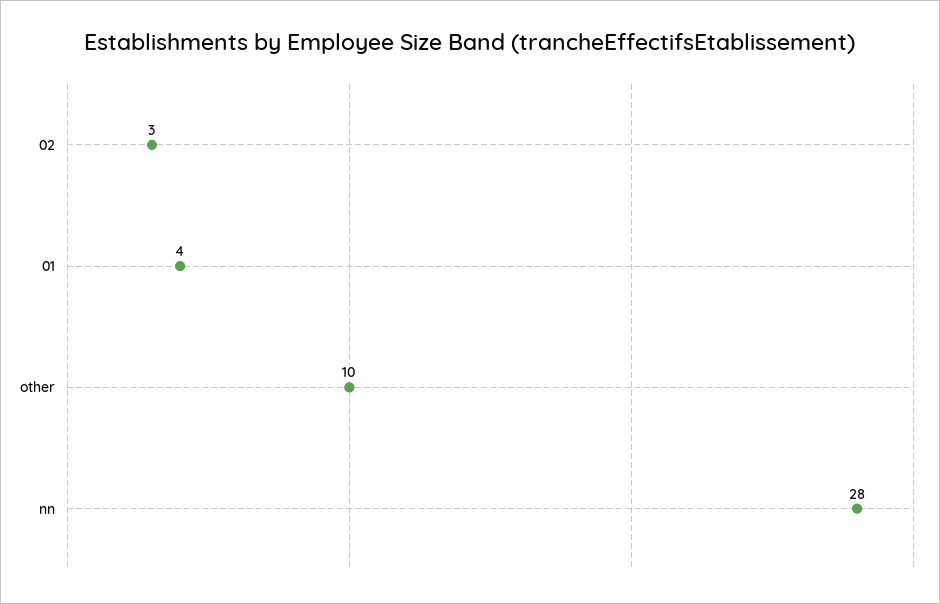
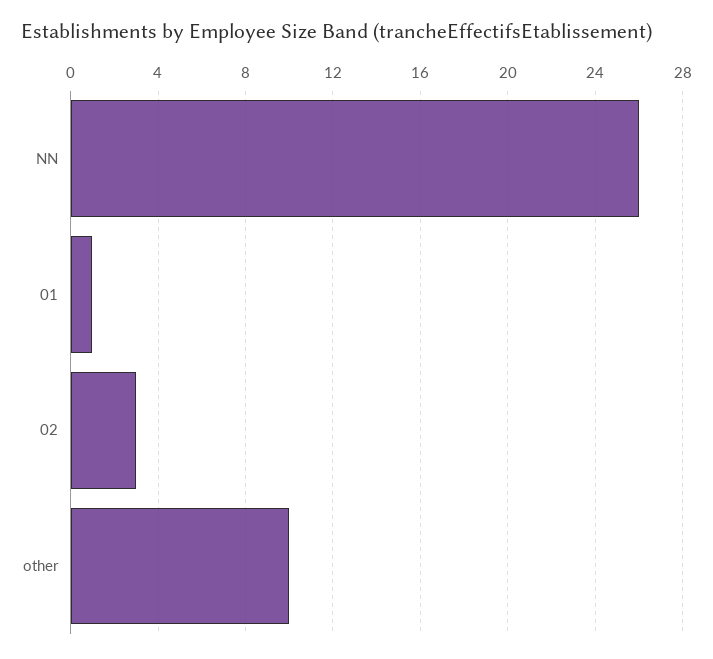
  {
    "02": 3,
-   "01": 4,
+   "01": 1,
    "other": 10,
-   "nn": 28
+   "nn": 26
  }

